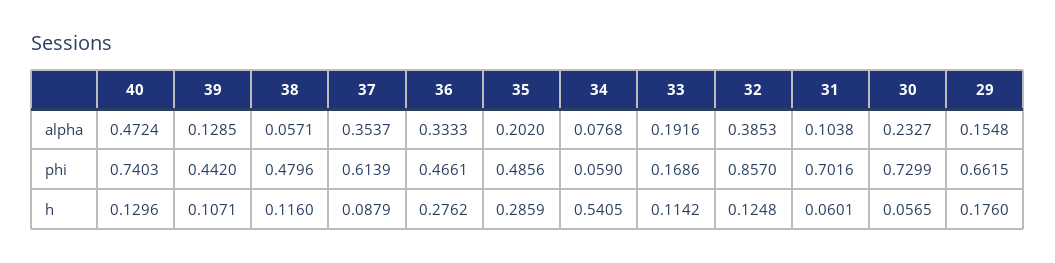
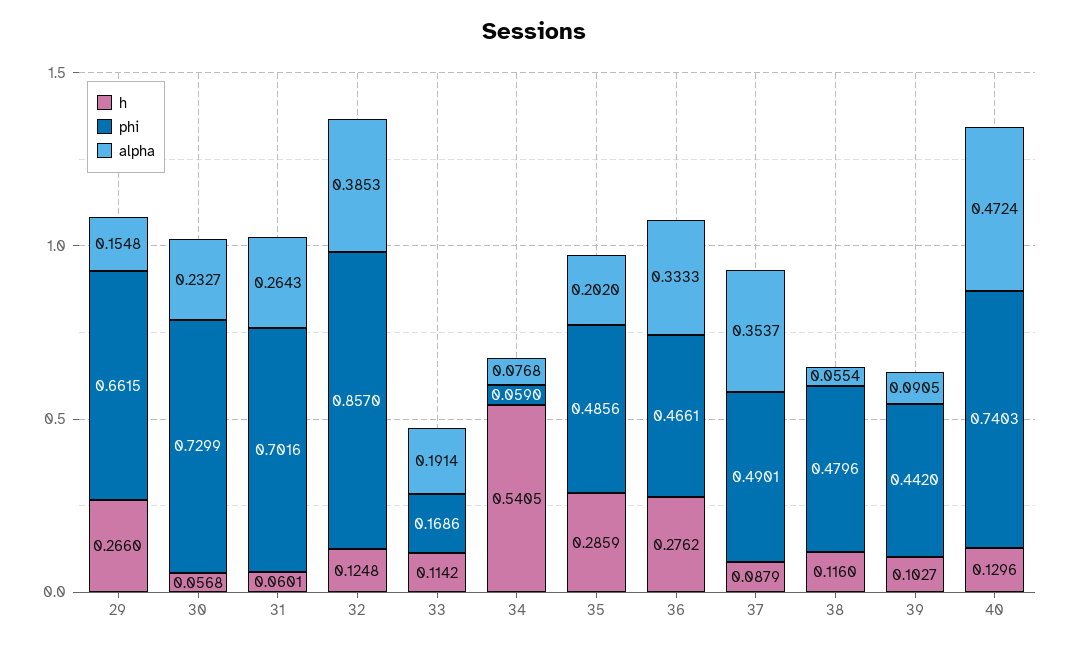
  {
    "alpha": {
      "40": 0.4724,
-     "39": 0.1285,
+     "39": 0.0905,
-     "38": 0.0571,
+     "38": 0.0554,
      "37": 0.3537,
      "36": 0.3333,
      "35": 0.202,
      "34": 0.0768,
-     "33": 0.1916,
+     "33": 0.1914,
      "32": 0.3853,
-     "31": 0.1038,
+     "31": 0.2643,
      "30": 0.2327,
      "29": 0.1548
    },
    "phi": {
      "40": 0.7403,
      "39": 0.442,
      "38": 0.4796,
-     "37": 0.6139,
+     "37": 0.4901,
      "36": 0.4661,
      "35": 0.4856,
      "34": 0.059,
      "33": 0.1686,
      "32": 0.857,
      "31": 0.7016,
      "30": 0.7299,
      "29": 0.6615
    },
    "h": {
      "40": 0.1296,
-     "39": 0.1071,
+     "39": 0.1027,
      "38": 0.116,
      "37": 0.0879,
      "36": 0.2762,
      "35": 0.2859,
      "34": 0.5405,
      "33": 0.1142,
      "32": 0.1248,
      "31": 0.0601,
-     "30": 0.0565,
+     "30": 0.0568,
-     "29": 0.176
+     "29": 0.266
    }
  }

